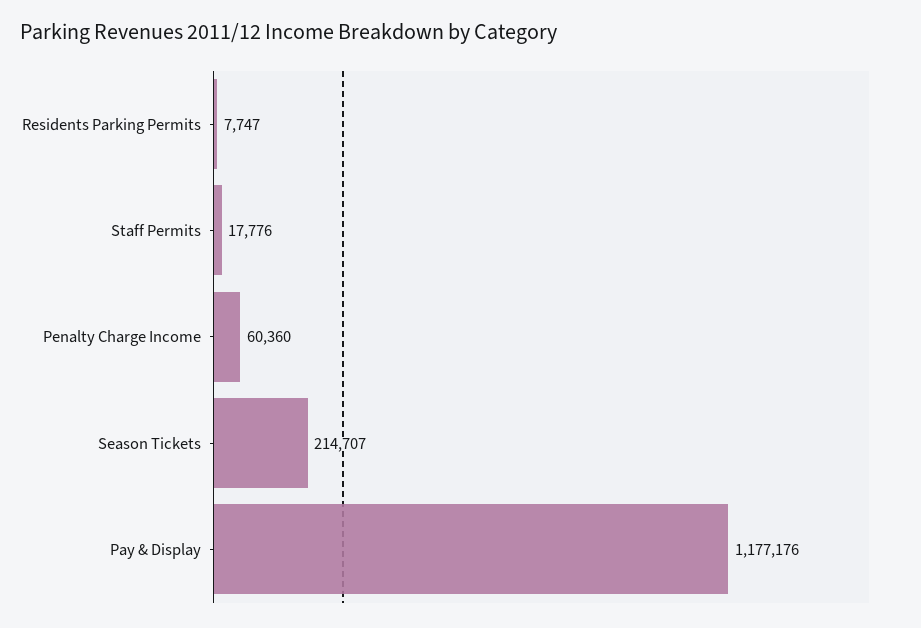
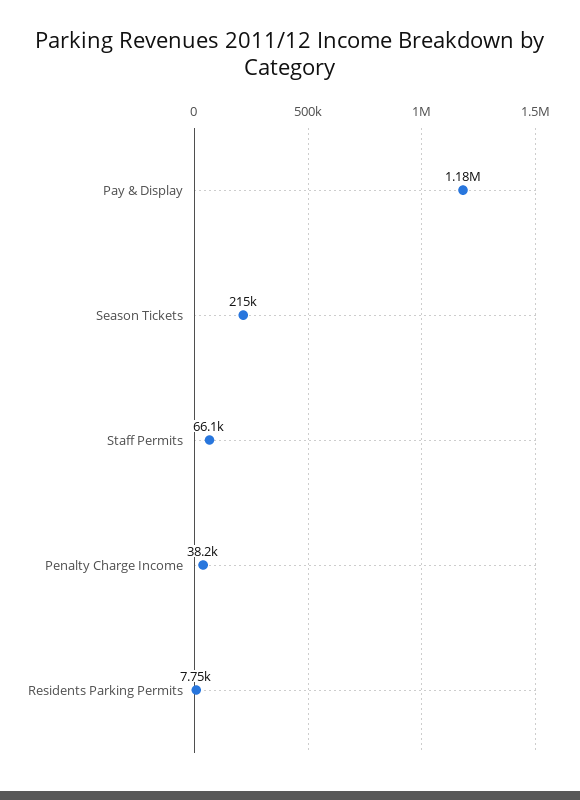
  {
    "Residents Parking Permits": 7747,
-   "Staff Permits": 17776,
+   "Staff Permits": 66100,
-   "Penalty Charge Income": 60360,
+   "Penalty Charge Income": 38200,
    "Season Tickets": 214707,
    "Pay & Display": 1177176
  }

